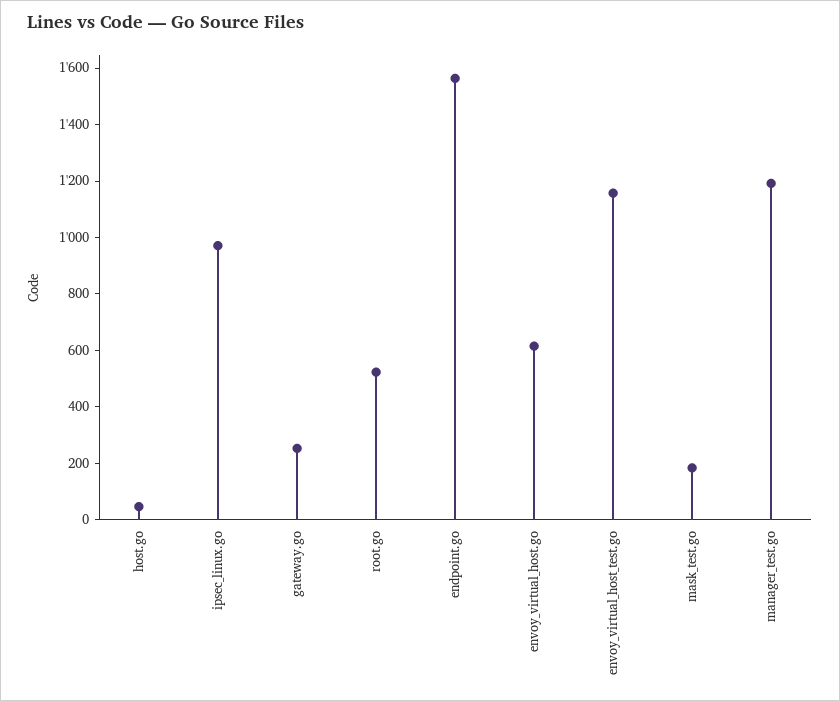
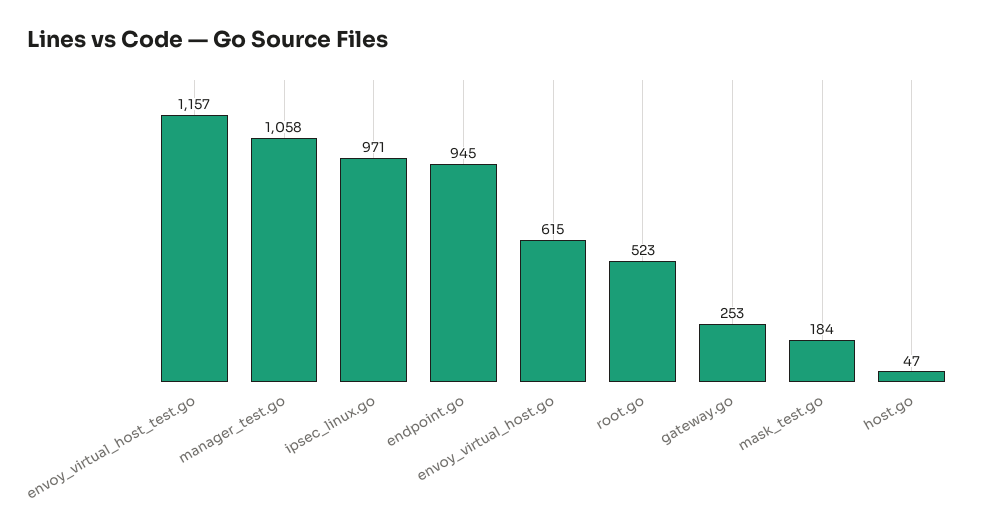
  {
    "host.go": 47,
    "ipsec_linux.go": 971,
    "gateway.go": 253,
    "root.go": 523,
-   "endpoint.go": 1550,
+   "endpoint.go": 945,
    "envoy_virtual_host.go": 615,
    "envoy_virtual_host_test.go": 1157,
    "mask_test.go": 184,
-   "manager_test.go": 1200
+   "manager_test.go": 1058
  }

